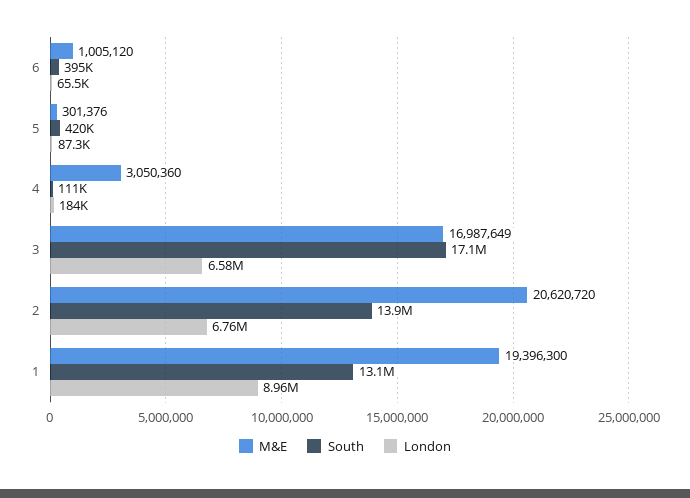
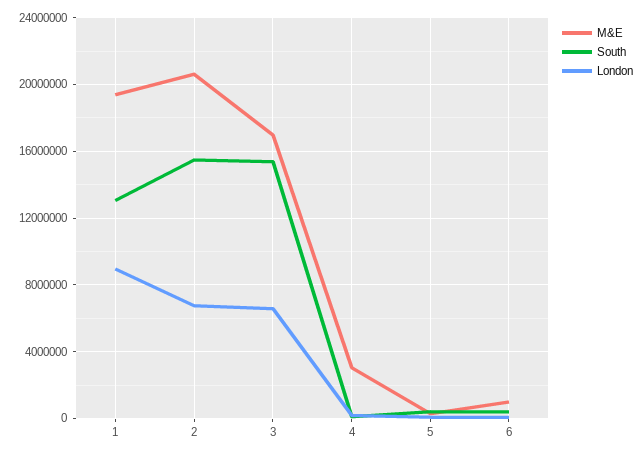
  {
    "M&E": {
      "6": 1005120,
      "5": 301376,
      "4": 3050360,
      "3": 16987649,
      "2": 20620720,
      "1": 19396300
    },
    "South": {
      "6": 395000,
      "5": 420000,
      "4": 111000,
-     "3": 17100000,
+     "3": 15500000,
-     "2": 13900000,
+     "2": 15500000,
      "1": 13100000
    },
    "London": {
      "6": 65500,
      "5": 87300,
      "4": 184000,
      "3": 6580000,
      "2": 6760000,
      "1": 8960000
    }
  }

